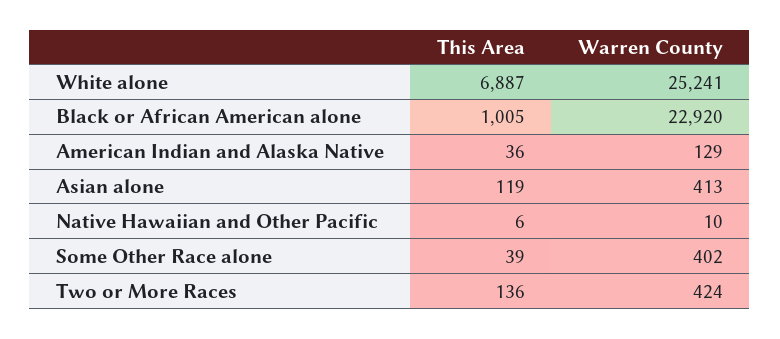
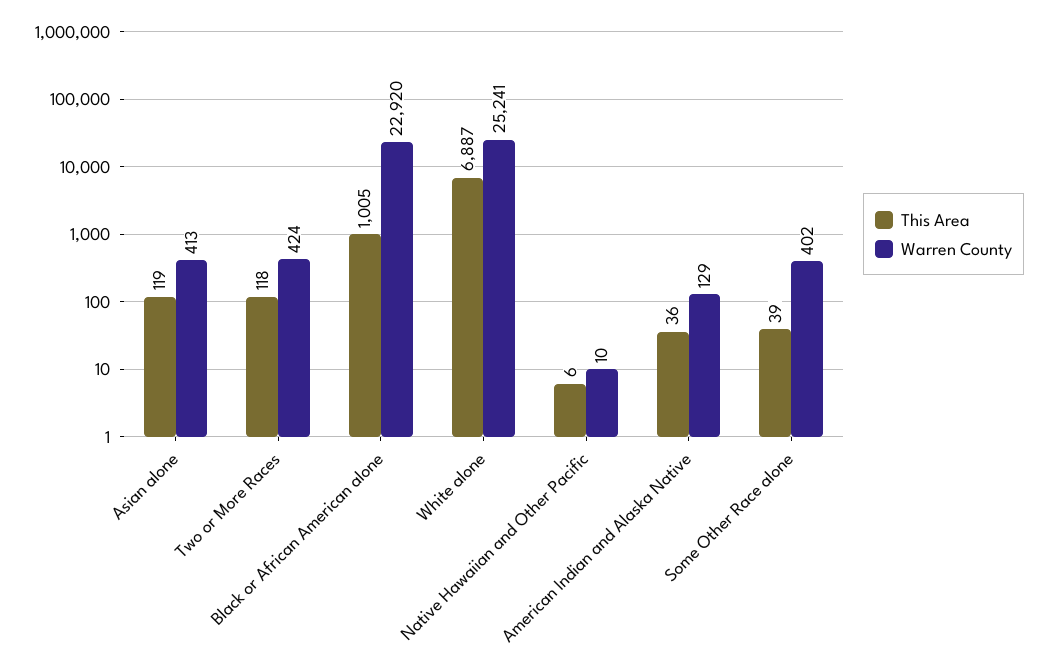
  {
    "This Area": {
      "White alone": 6887,
      "Black or African American alone": 1005,
      "American Indian and Alaska Native": 36,
      "Asian alone": 119,
      "Native Hawaiian and Other Pacific": 6,
      "Some Other Race alone": 39,
-     "Two or More Races": 136
+     "Two or More Races": 118
    },
    "Warren County": {
      "White alone": 25241,
      "Black or African American alone": 22920,
      "American Indian and Alaska Native": 129,
      "Asian alone": 413,
      "Native Hawaiian and Other Pacific": 10,
      "Some Other Race alone": 402,
      "Two or More Races": 424
    }
  }

